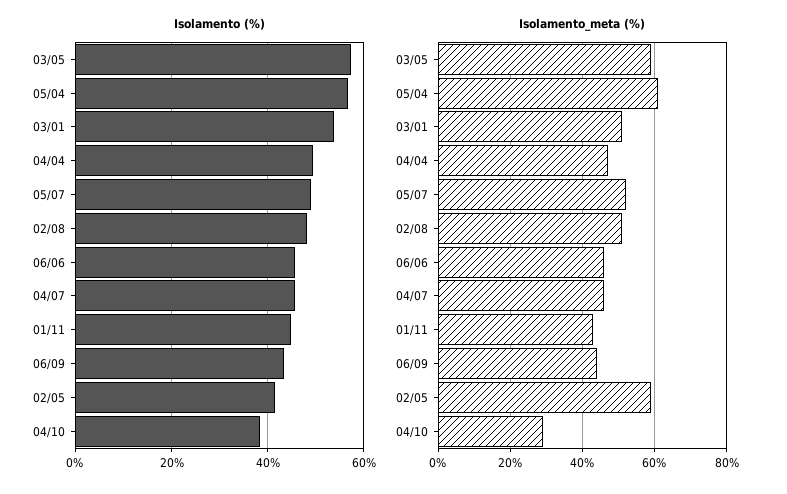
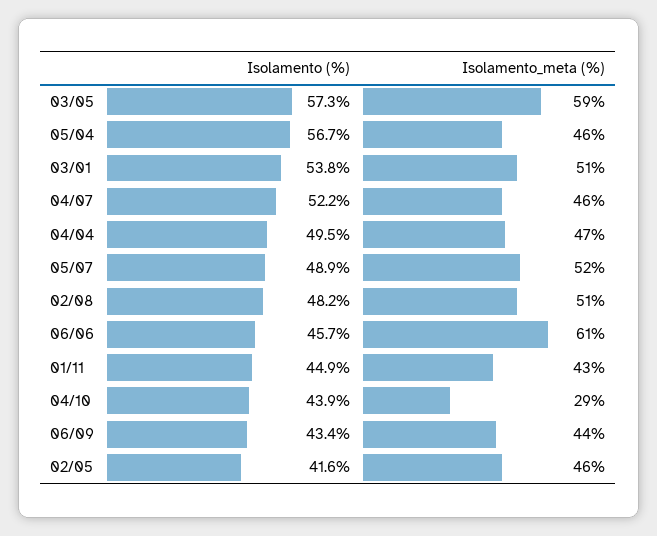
  {
    "Isolamento (%)": {
      "03/05": 57.3,
      "05/04": 56.7,
      "03/01": 53.8,
      "04/04": 49.5,
      "05/07": 48.9,
      "02/08": 48.2,
      "06/06": 45.7,
-     "04/07": 46,
+     "04/07": 52.2,
      "01/11": 44.9,
      "06/09": 43.4,
      "02/05": 41.6,
-     "04/10": 38
+     "04/10": 43.9
    },
    "Isolamento_meta (%)": {
      "03/05": 59,
-     "05/04": 60,
+     "05/04": 46,
      "03/01": 51,
      "04/04": 47,
      "05/07": 52,
      "02/08": 51,
-     "06/06": 45,
+     "06/06": 61,
      "04/07": 46,
      "01/11": 43,
      "06/09": 44,
-     "02/05": 60,
+     "02/05": 46,
      "04/10": 29
    }
  }

